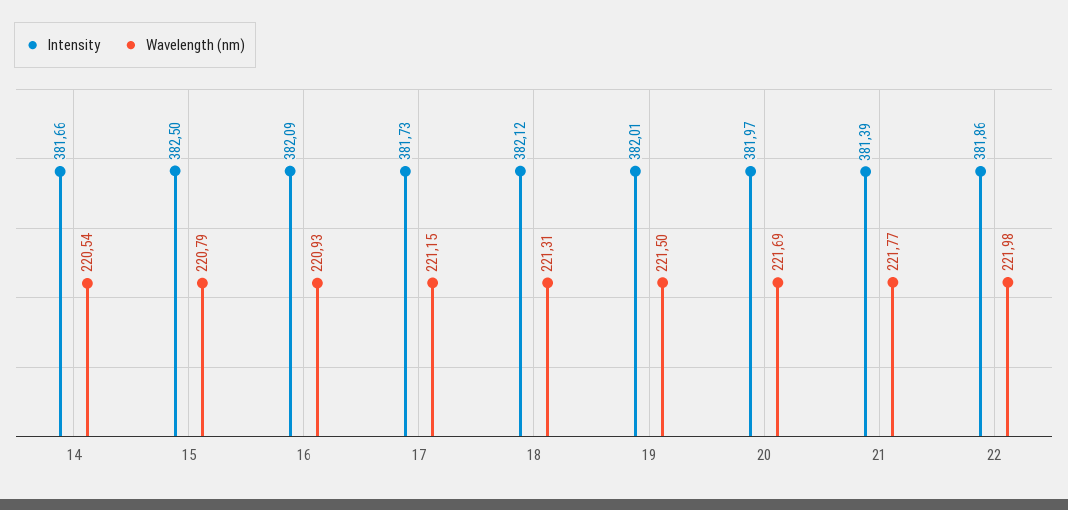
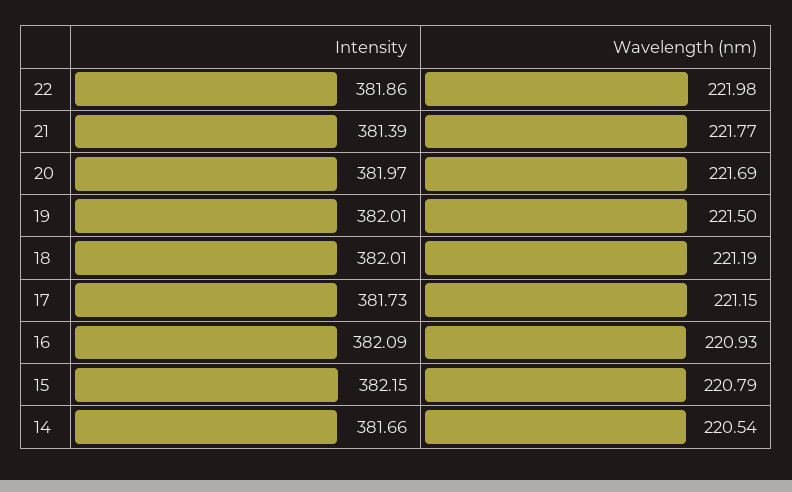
  {
    "Intensity": {
      "14": 381.66,
-     "15": 382.5,
+     "15": 382.15,
      "16": 382.09,
      "17": 381.73,
-     "18": 382.12,
+     "18": 382.01,
      "19": 382.01,
      "20": 381.97,
      "21": 381.39,
      "22": 381.86
    },
    "Wavelength (nm)": {
      "14": 220.54,
      "15": 220.79,
      "16": 220.93,
      "17": 221.15,
-     "18": 221.31,
+     "18": 221.19,
      "19": 221.5,
      "20": 221.69,
      "21": 221.77,
      "22": 221.98
    }
  }

